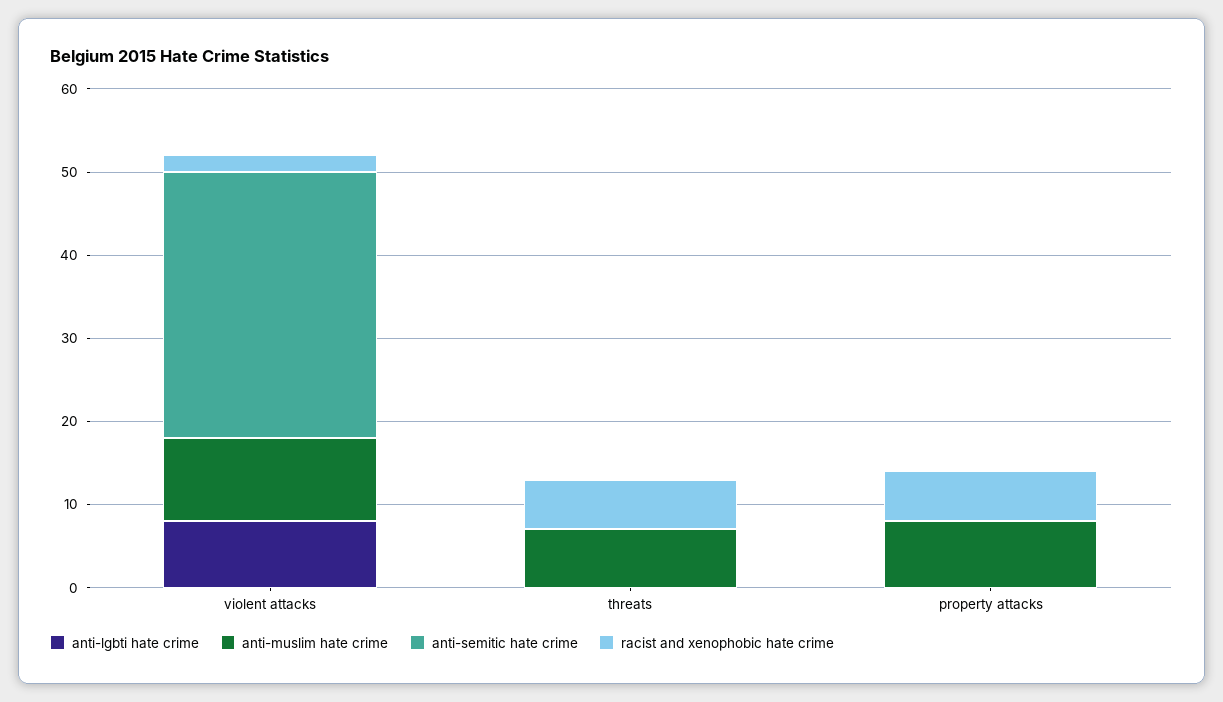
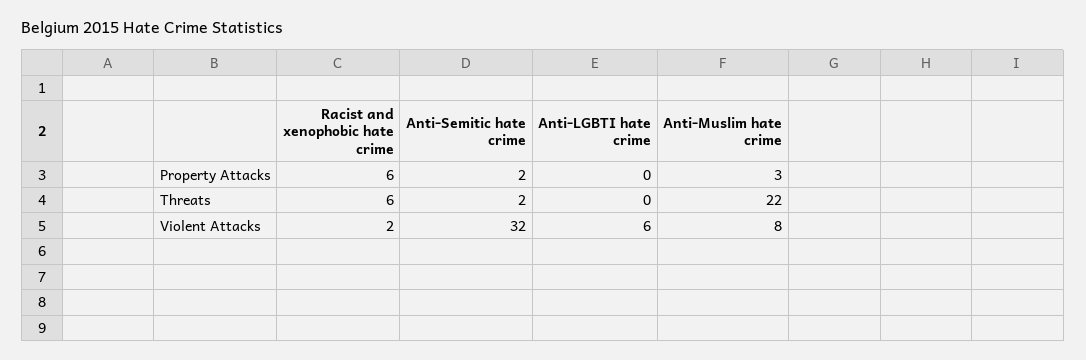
  {
    "anti-lgbti hate crime": {
-     "violent attacks": 8,
+     "violent attacks": 6,
      "threats": 0,
      "property attacks": 0
    },
    "anti-muslim hate crime": {
-     "violent attacks": 10,
+     "violent attacks": 8,
-     "threats": 7,
+     "threats": 22,
-     "property attacks": 8
+     "property attacks": 3
    },
    "anti-semitic hate crime": {
      "violent attacks": 32,
-     "threats": 0,
+     "threats": 2,
-     "property attacks": 0
+     "property attacks": 2
    },
    "racist and xenophobic hate crime": {
      "violent attacks": 2,
      "threats": 6,
      "property attacks": 6
    }
  }

